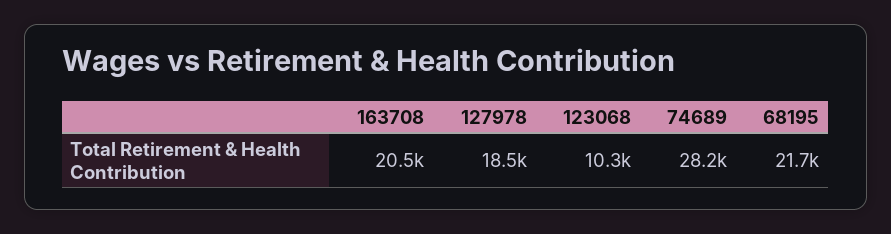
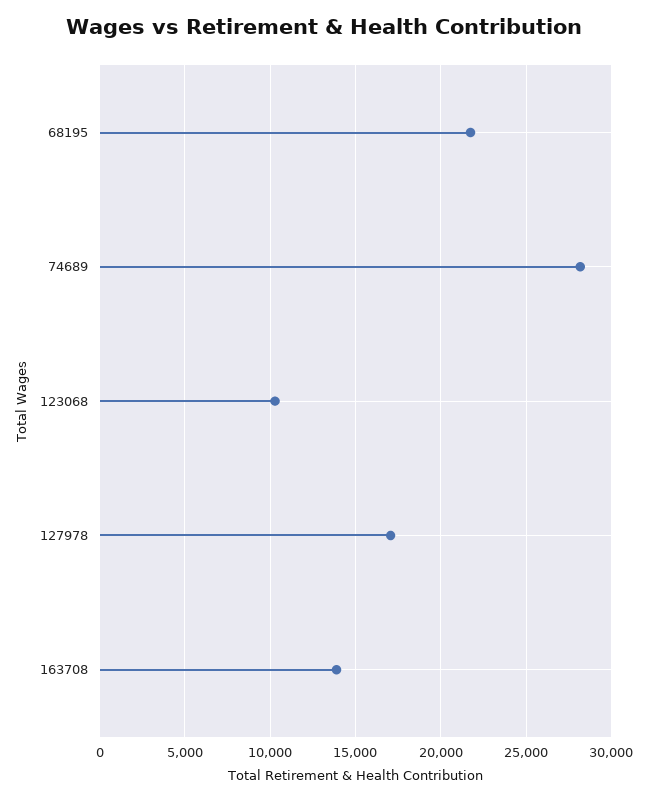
  {
-   "163708": 20500,
+   "163708": 14000,
-   "127978": 18500,
+   "127978": 17000,
    "123068": 10300,
    "74689": 28200,
    "68195": 21700
  }

